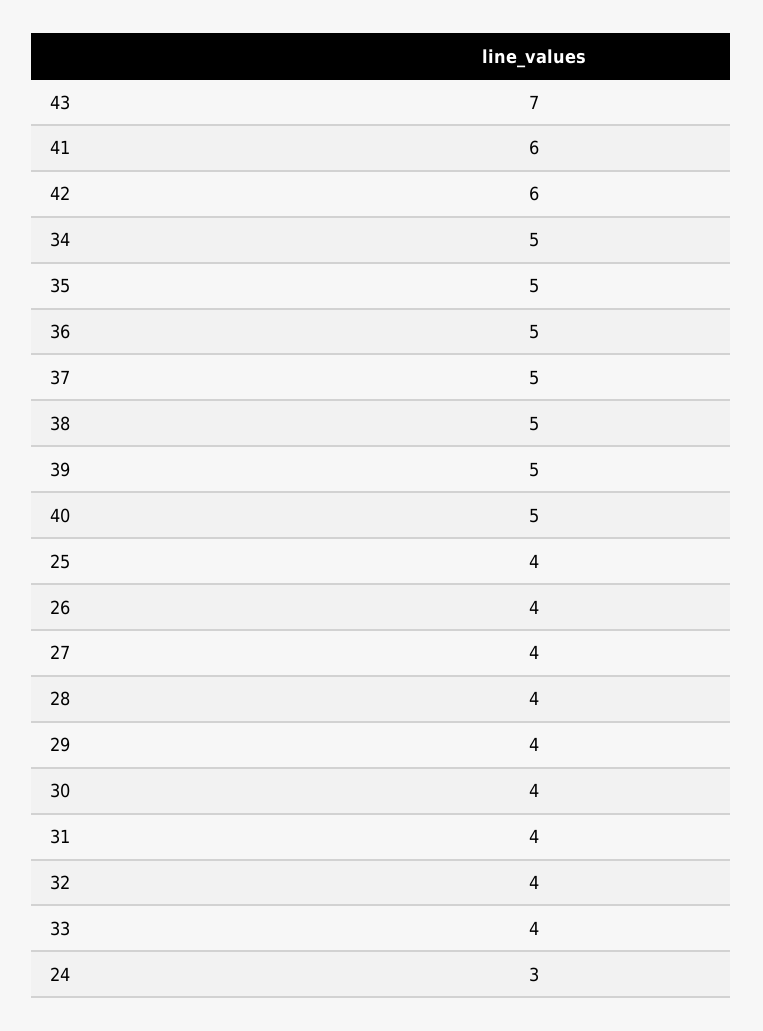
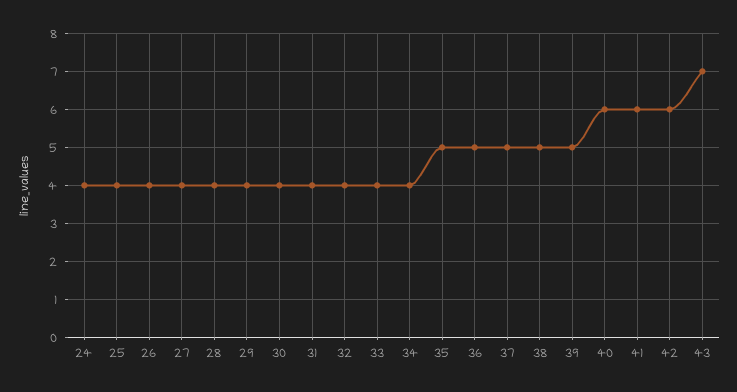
  {
    "43": 7,
    "41": 6,
    "42": 6,
-   "34": 5,
+   "34": 4,
    "35": 5,
    "36": 5,
    "37": 5,
    "38": 5,
    "39": 5,
-   "40": 5,
+   "40": 6,
    "25": 4,
    "26": 4,
    "27": 4,
    "28": 4,
    "29": 4,
    "30": 4,
    "31": 4,
    "32": 4,
    "33": 4,
-   "24": 3
+   "24": 4
  }

